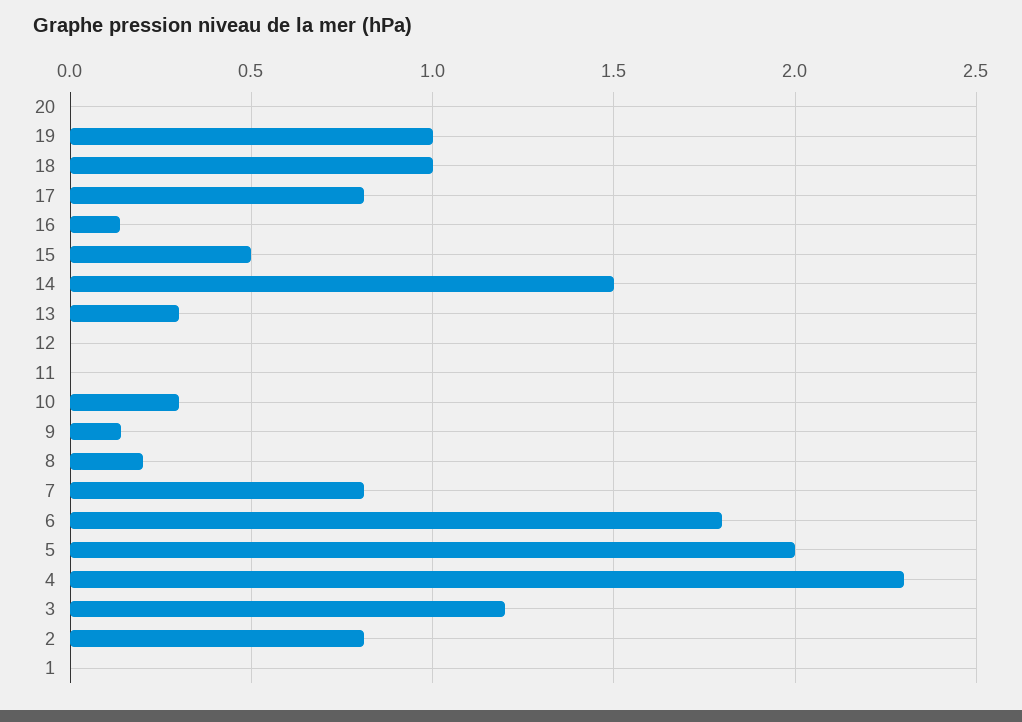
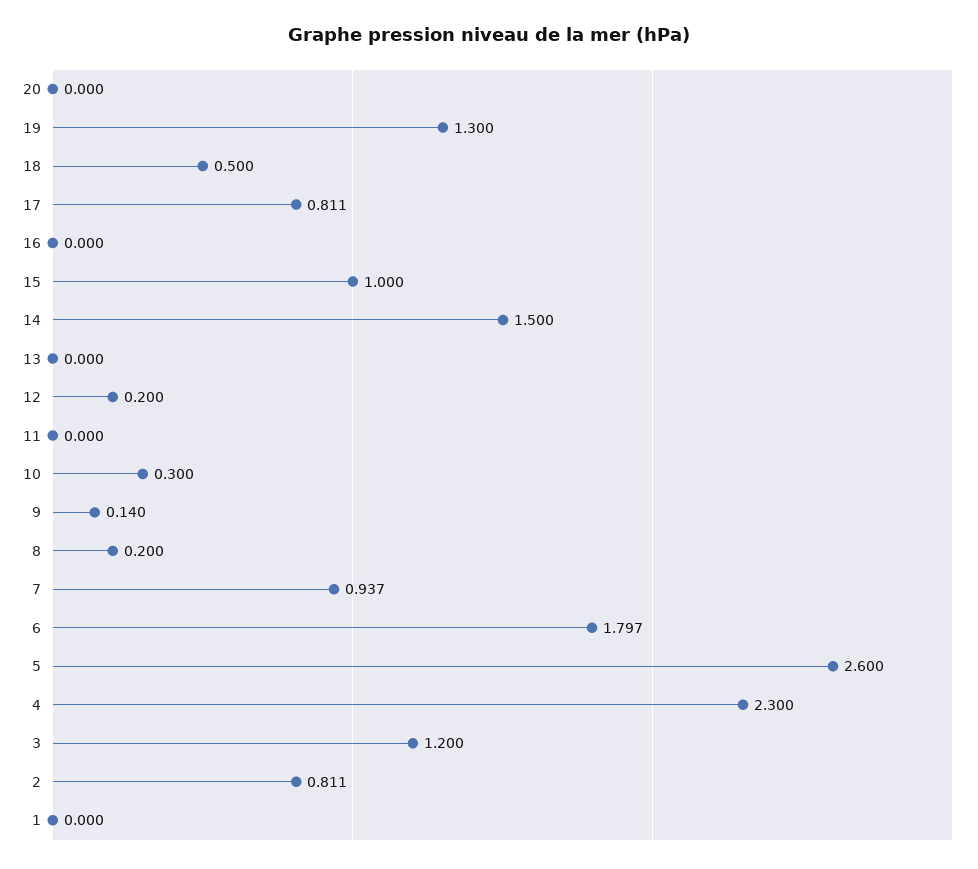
  {
    "20": 0,
-   "19": 1,
+   "19": 1.3,
-   "18": 1,
+   "18": 0.5,
    "17": 0.811,
-   "16": 0.15,
+   "16": 0,
-   "15": 0.5,
+   "15": 1,
    "14": 1.5,
-   "13": 0.3,
+   "13": 0,
-   "12": 0,
+   "12": 0.2,
    "11": 0,
    "10": 0.3,
    "9": 0.14,
    "8": 0.2,
-   "7": 0.8,
+   "7": 0.937,
    "6": 1.797,
-   "5": 2,
+   "5": 2.6,
    "4": 2.3,
    "3": 1.2,
    "2": 0.811,
    "1": 0
  }

